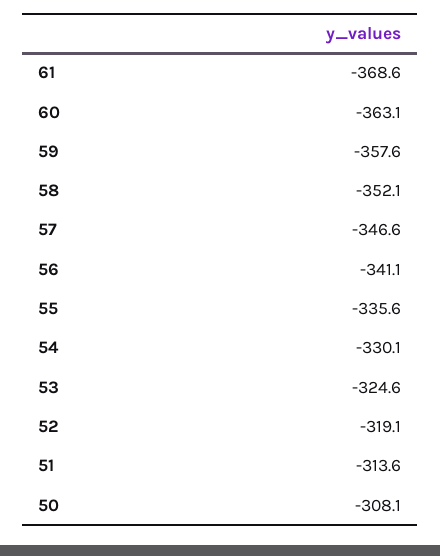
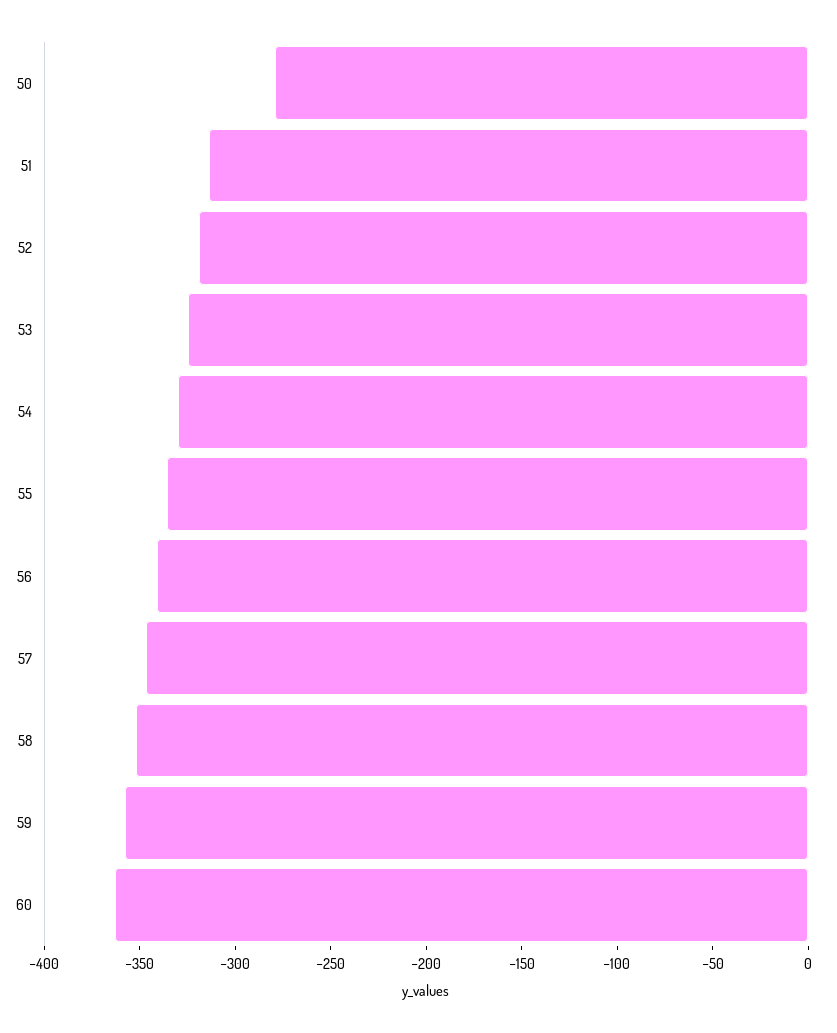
  {
-   "61": -368.6,
    "60": -363.1,
    "59": -357.6,
    "58": -352.1,
    "57": -346.6,
    "56": -341.1,
    "55": -335.6,
    "54": -330.1,
    "53": -324.6,
    "52": -319.1,
    "51": -313.6,
-   "50": -308.1
+   "50": -280
  }

